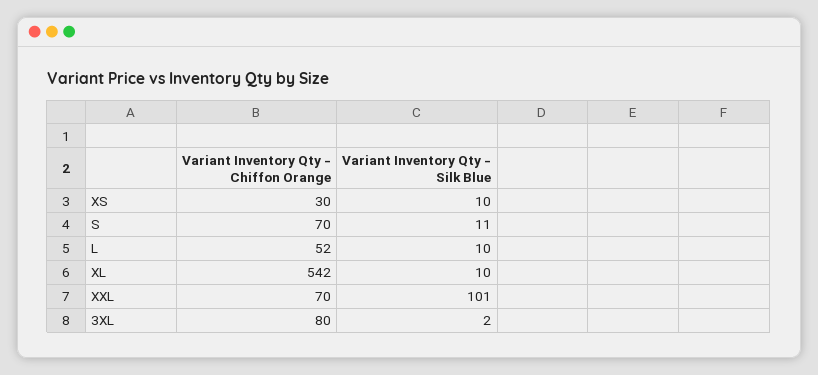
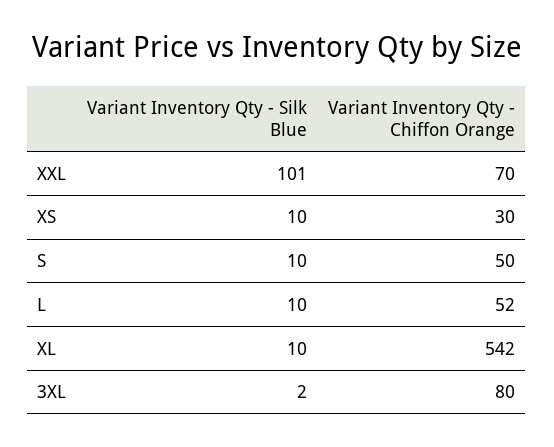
  {
    "Variant Inventory Qty - Chiffon Orange": {
      "XS": 30,
-     "S": 70,
+     "S": 50,
      "L": 52,
      "XL": 542,
      "XXL": 70,
      "3XL": 80
    },
    "Variant Inventory Qty - Silk Blue": {
      "XS": 10,
-     "S": 11,
+     "S": 10,
      "L": 10,
      "XL": 10,
      "XXL": 101,
      "3XL": 2
    }
  }

